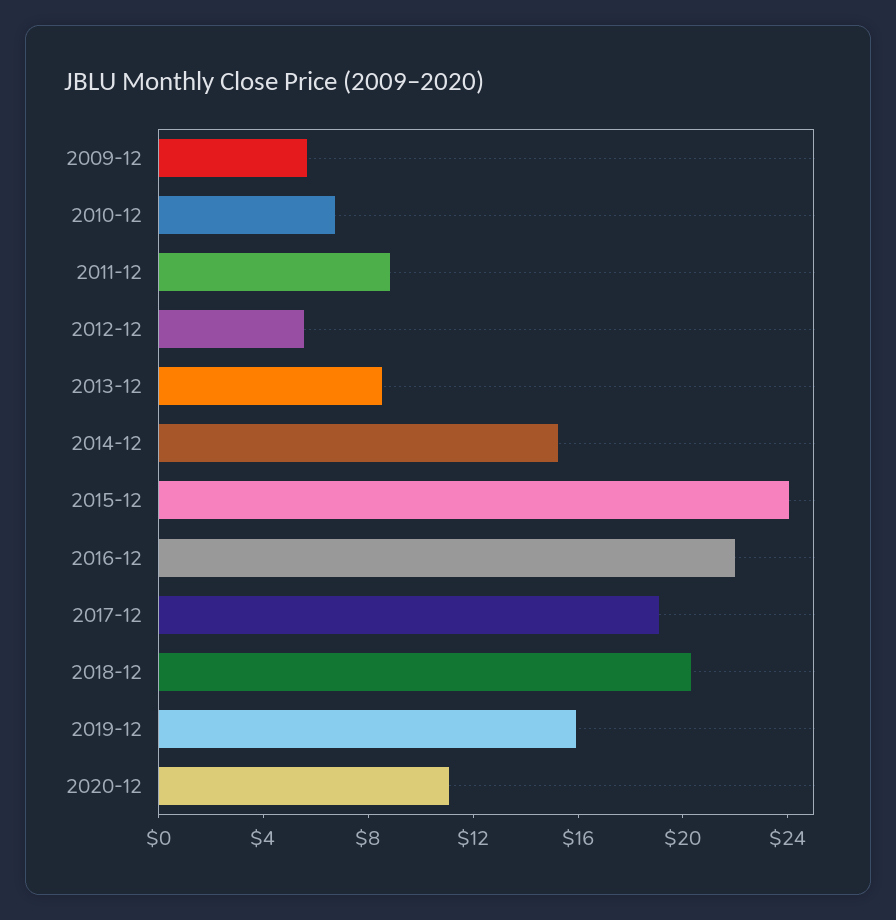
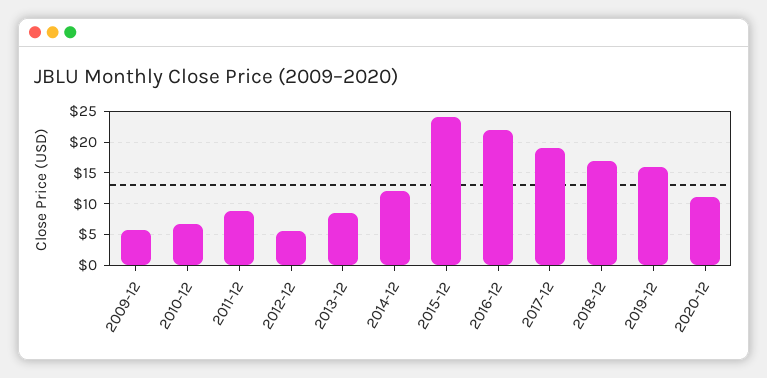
  {
    "2009-12": 6,
    "2010-12": 7,
    "2011-12": 9,
    "2012-12": 6,
    "2013-12": 9,
-   "2014-12": 15,
+   "2014-12": 12,
    "2015-12": 24,
    "2016-12": 22,
    "2017-12": 19,
-   "2018-12": 20,
+   "2018-12": 17,
    "2019-12": 16,
    "2020-12": 11
  }

